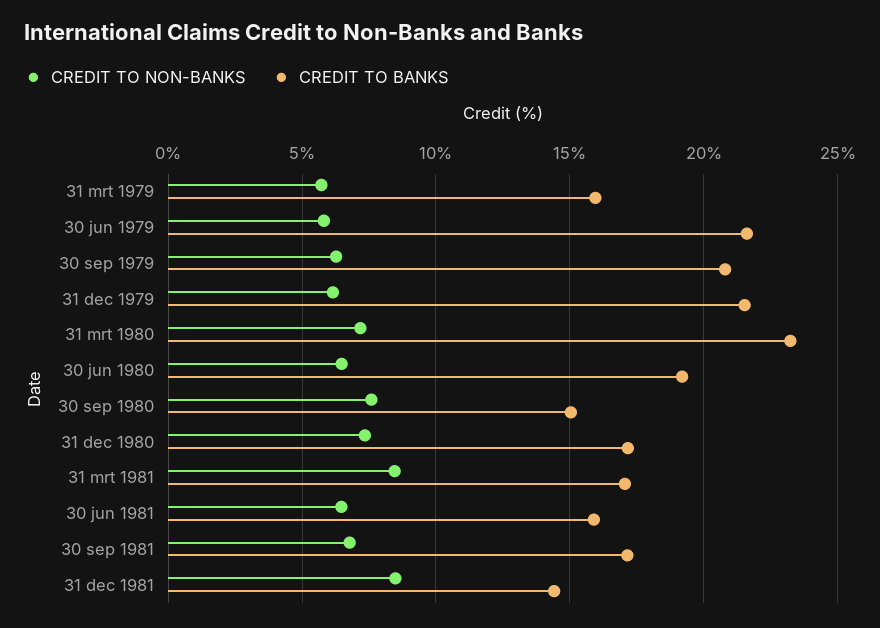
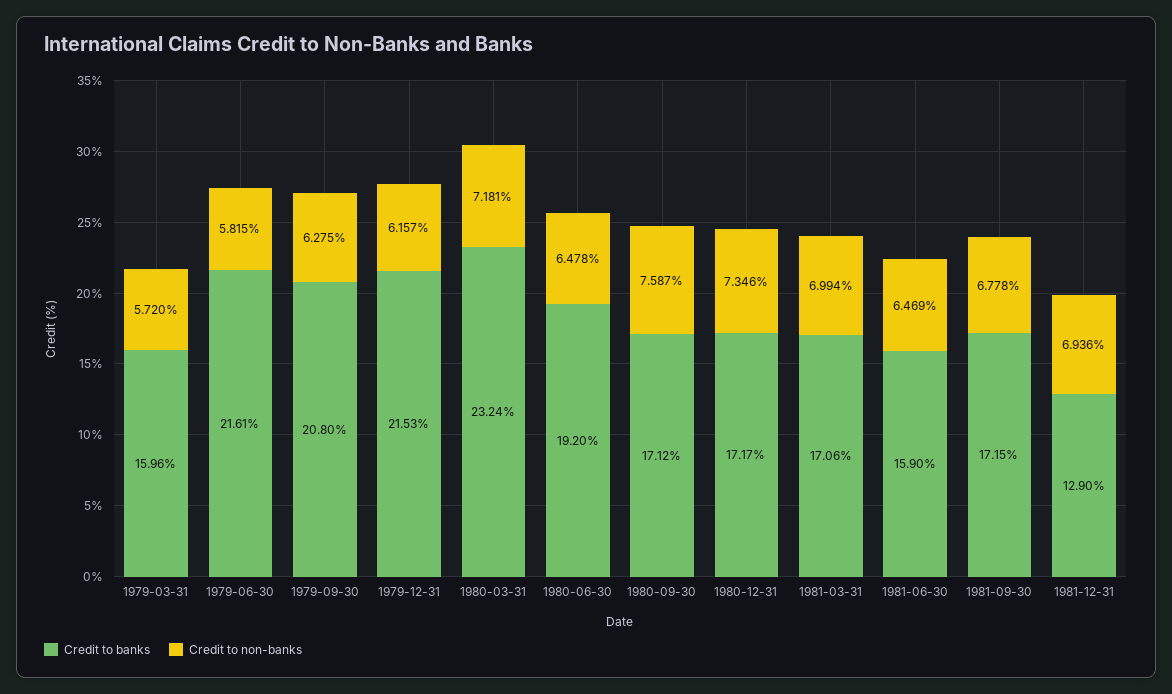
  {
    "CREDIT TO NON-BANKS": {
      "31 mrt 1979": 5.72,
      "30 jun 1979": 5.815,
      "30 sep 1979": 6.275,
      "31 dec 1979": 6.157,
      "31 mrt 1980": 7.181,
      "30 jun 1980": 6.478,
      "30 sep 1980": 7.587,
      "31 dec 1980": 7.346,
-     "31 mrt 1981": 8.5,
+     "31 mrt 1981": 6.994,
      "30 jun 1981": 6.469,
      "30 sep 1981": 6.778,
-     "31 dec 1981": 8.5
+     "31 dec 1981": 6.936
    },
    "CREDIT TO BANKS": {
      "31 mrt 1979": 15.96,
      "30 jun 1979": 21.61,
      "30 sep 1979": 20.8,
      "31 dec 1979": 21.53,
      "31 mrt 1980": 23.24,
      "30 jun 1980": 19.2,
-     "30 sep 1980": 15,
+     "30 sep 1980": 17.12,
      "31 dec 1980": 17.17,
      "31 mrt 1981": 17.06,
      "30 jun 1981": 15.9,
      "30 sep 1981": 17.15,
-     "31 dec 1981": 14.5
+     "31 dec 1981": 12.9
    }
  }

